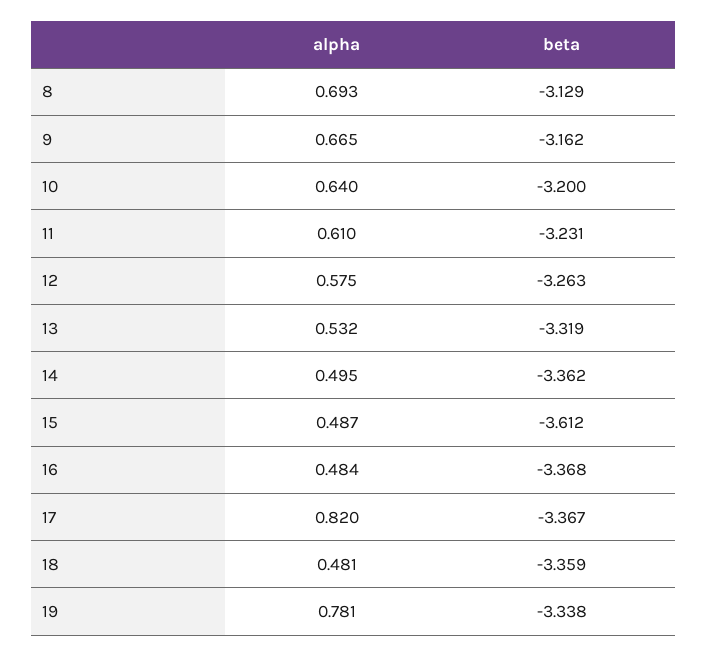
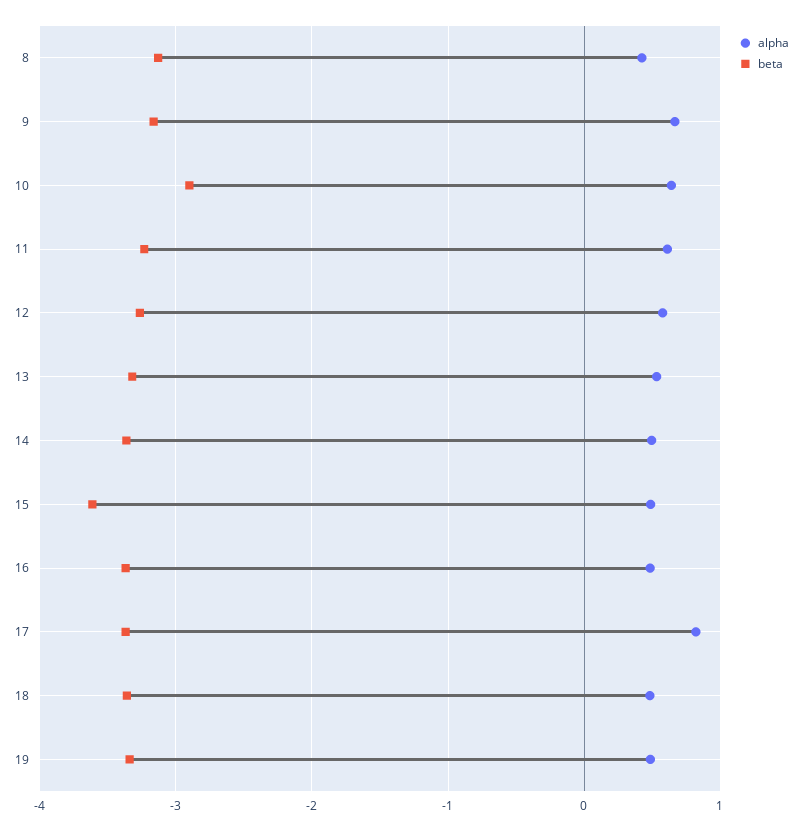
  {
    "alpha": {
-     "8": 0.693,
+     "8": 0.4,
      "9": 0.665,
      "10": 0.64,
      "11": 0.61,
      "12": 0.575,
      "13": 0.532,
      "14": 0.495,
      "15": 0.487,
      "16": 0.484,
      "17": 0.82,
      "18": 0.481,
-     "19": 0.781
+     "19": 0.5
    },
    "beta": {
      "8": -3.129,
      "9": -3.162,
-     "10": -3.2,
+     "10": -2.9,
      "11": -3.231,
      "12": -3.263,
      "13": -3.319,
      "14": -3.362,
      "15": -3.612,
      "16": -3.368,
      "17": -3.367,
      "18": -3.359,
      "19": -3.338
    }
  }

